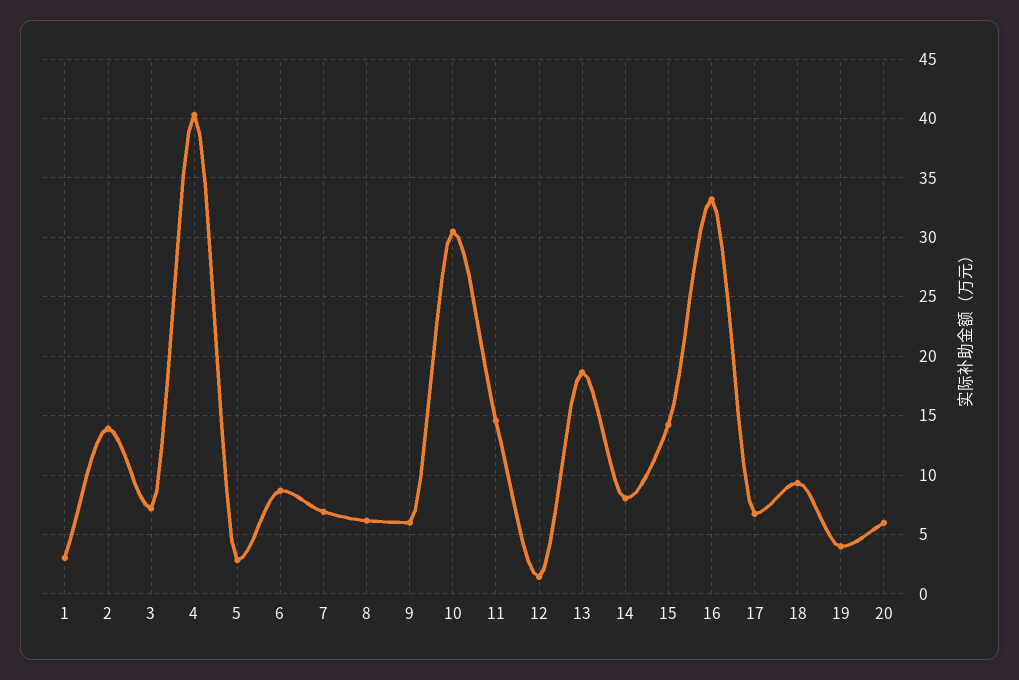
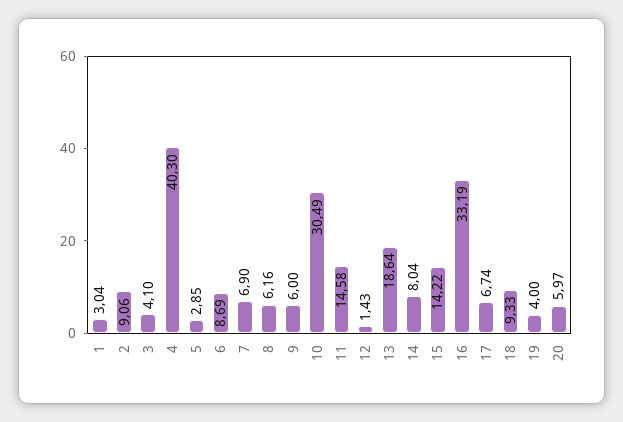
  {
    "1": 3.04,
-   "2": 14,
+   "2": 9.06,
-   "3": 7,
+   "3": 4.1,
    "4": 40.3,
    "5": 2.85,
    "6": 8.69,
    "7": 6.9,
    "8": 6.16,
    "9": 6,
    "10": 30.49,
    "11": 14.58,
    "12": 1.43,
    "13": 18.64,
    "14": 8.04,
    "15": 14.22,
    "16": 33.19,
    "17": 6.74,
    "18": 9.33,
    "19": 4,
    "20": 5.97
  }

